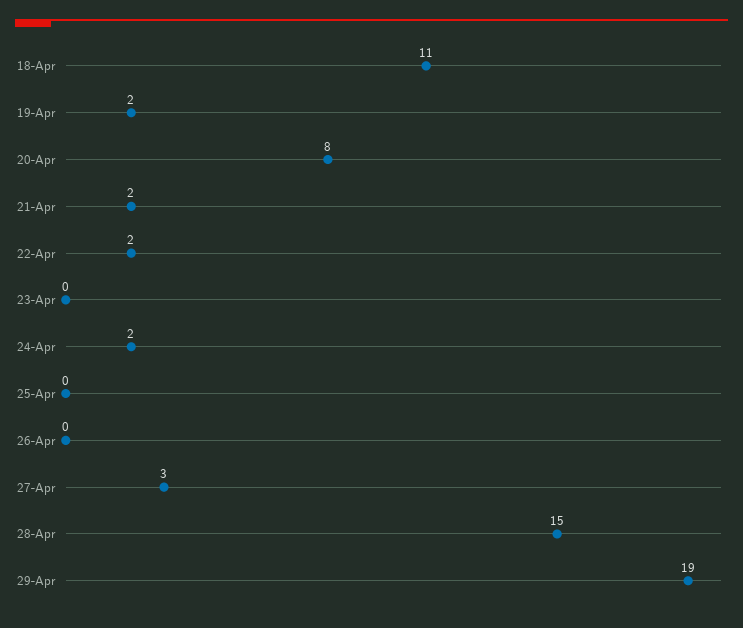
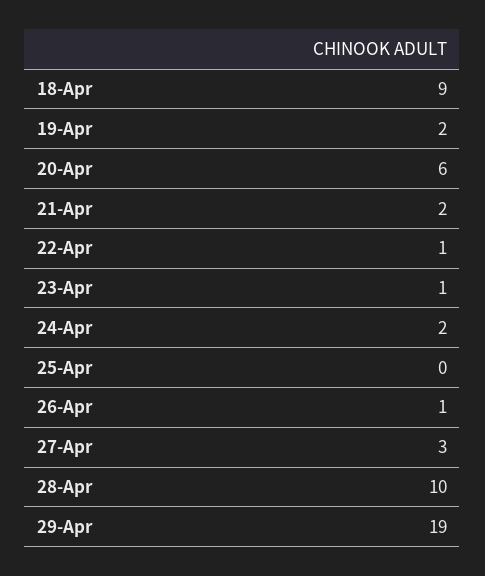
  {
-   "18-Apr": 11,
+   "18-Apr": 9,
    "19-Apr": 2,
-   "20-Apr": 8,
+   "20-Apr": 6,
    "21-Apr": 2,
-   "22-Apr": 2,
+   "22-Apr": 1,
-   "23-Apr": 0,
+   "23-Apr": 1,
    "24-Apr": 2,
    "25-Apr": 0,
-   "26-Apr": 0,
+   "26-Apr": 1,
    "27-Apr": 3,
-   "28-Apr": 15,
+   "28-Apr": 10,
    "29-Apr": 19
  }

